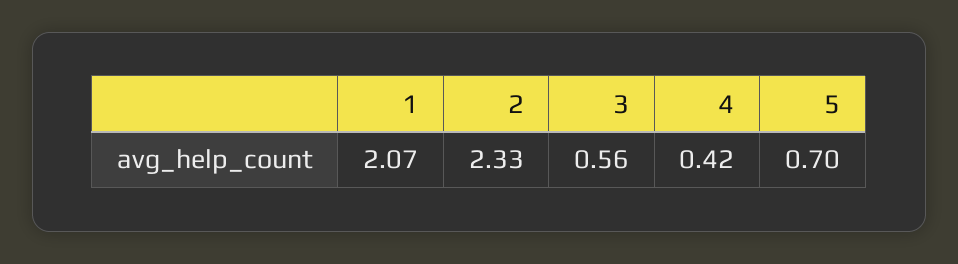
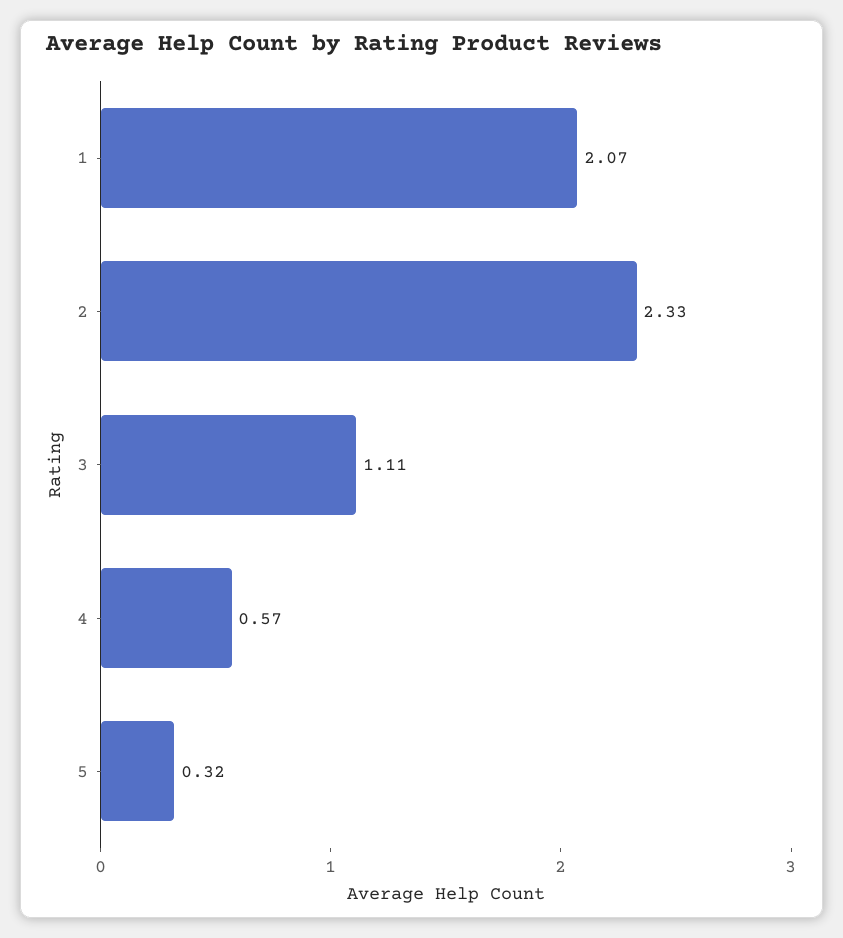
  {
    "1": 2.07,
    "2": 2.33,
-   "3": 0.56,
+   "3": 1.11,
-   "4": 0.42,
+   "4": 0.57,
-   "5": 0.7
+   "5": 0.32
  }

